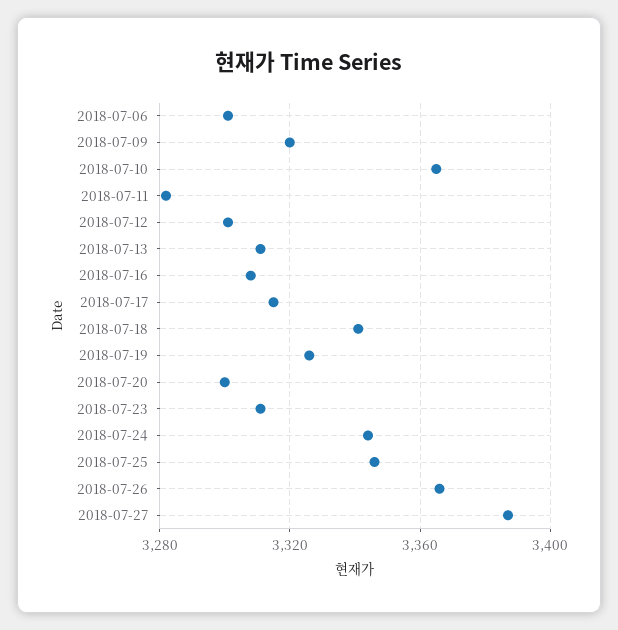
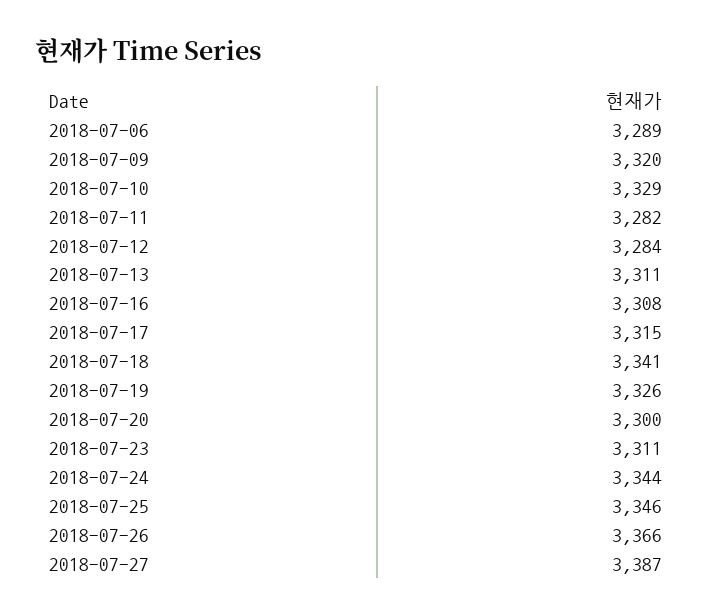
  {
-   "2018-07-06": 3300,
+   "2018-07-06": 3289,
    "2018-07-09": 3320,
-   "2018-07-10": 3365,
+   "2018-07-10": 3329,
    "2018-07-11": 3282,
-   "2018-07-12": 3300,
+   "2018-07-12": 3284,
    "2018-07-13": 3311,
    "2018-07-16": 3308,
    "2018-07-17": 3315,
    "2018-07-18": 3341,
    "2018-07-19": 3326,
    "2018-07-20": 3300,
    "2018-07-23": 3311,
    "2018-07-24": 3344,
    "2018-07-25": 3346,
    "2018-07-26": 3366,
    "2018-07-27": 3387
  }

